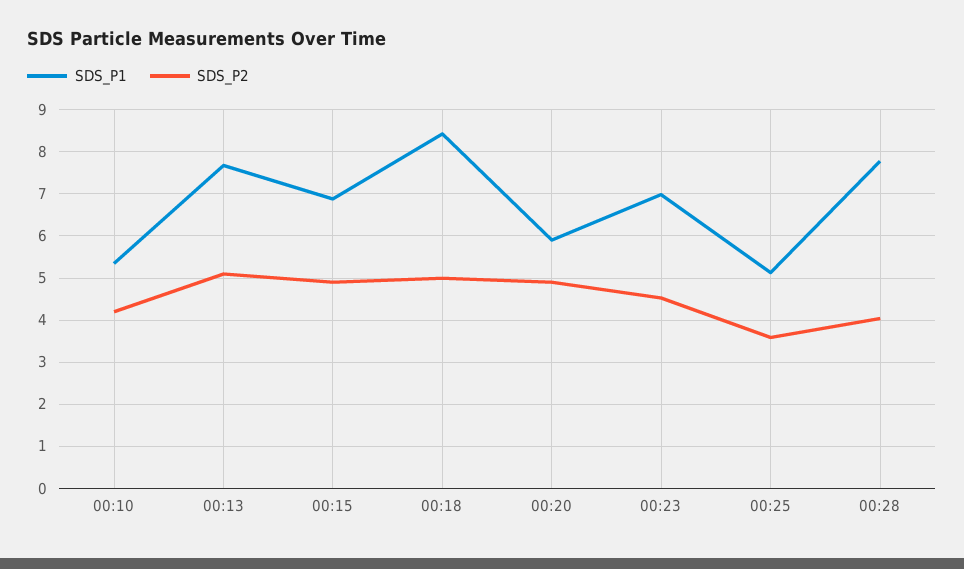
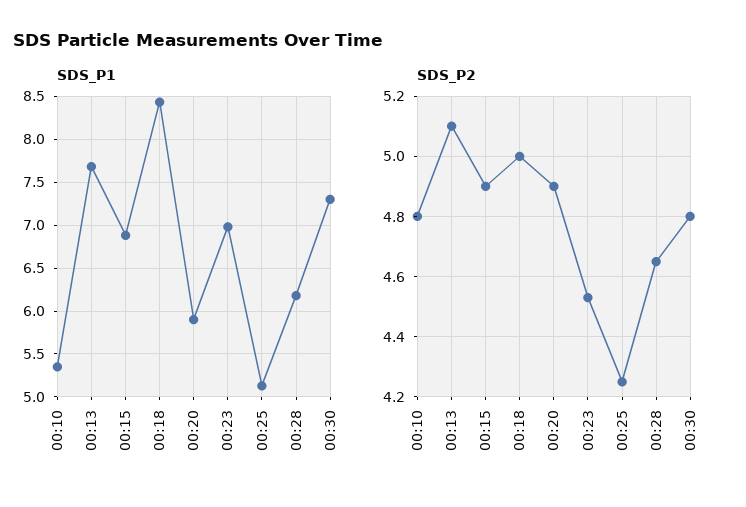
  {
    "SDS_P1": {
      "00:10": 5.4,
      "00:13": 7.7,
      "00:15": 6.9,
      "00:18": 8.4,
      "00:20": 5.9,
      "00:23": 7,
      "00:25": 5.1,
-     "00:28": 7.8
+     "00:28": 6.2,
+     "00:30": 7.3
    },
    "SDS_P2": {
-     "00:10": 4.2,
+     "00:10": 4.8,
      "00:13": 5.1,
      "00:15": 4.9,
      "00:18": 5,
      "00:20": 4.9,
      "00:23": 4.55,
-     "00:25": 3.6,
+     "00:25": 4.25,
-     "00:28": 4
+     "00:28": 4.65,
+     "00:30": 4.8
    }
  }

